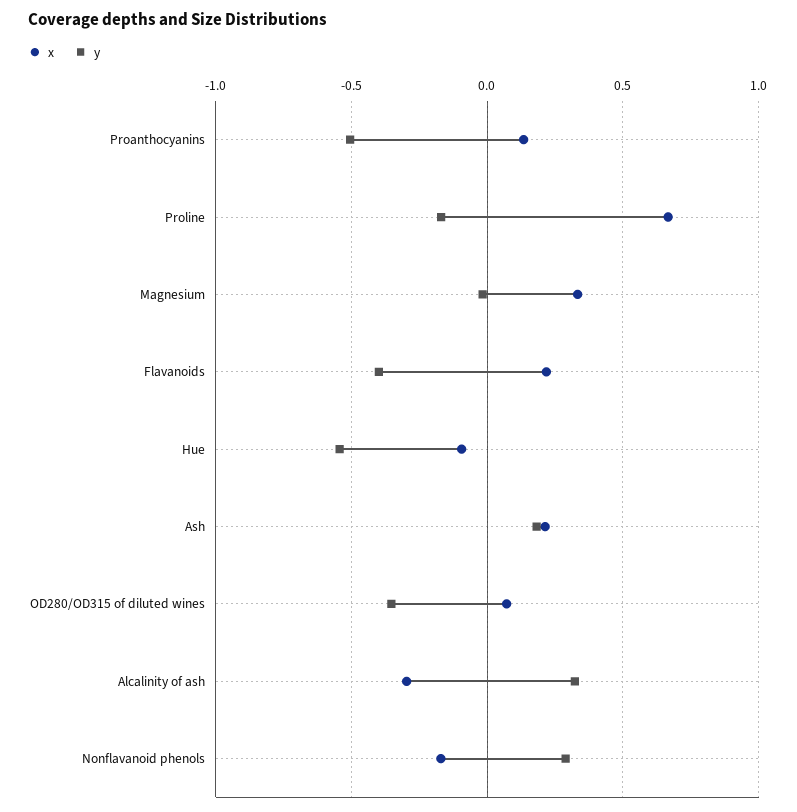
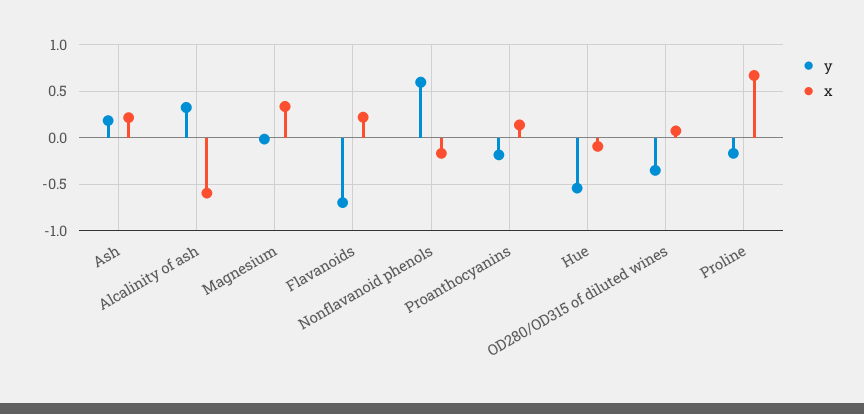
  {
    "x": {
      "Proanthocyanins": 0.15,
      "Proline": 0.65,
      "Magnesium": 0.35,
      "Flavanoids": 0.2,
      "Hue": -0.1,
      "Ash": 0.2,
      "OD280/OD315 of diluted wines": 0.05,
-     "Alcalinity of ash": -0.3,
+     "Alcalinity of ash": -0.6,
      "Nonflavanoid phenols": -0.15
    },
    "y": {
-     "Proanthocyanins": -0.5,
+     "Proanthocyanins": -0.2,
      "Proline": -0.15,
      "Magnesium": 0,
-     "Flavanoids": -0.4,
+     "Flavanoids": -0.7,
      "Hue": -0.55,
      "Ash": 0.2,
      "OD280/OD315 of diluted wines": -0.35,
      "Alcalinity of ash": 0.3,
-     "Nonflavanoid phenols": 0.3
+     "Nonflavanoid phenols": 0.6
    }
  }

